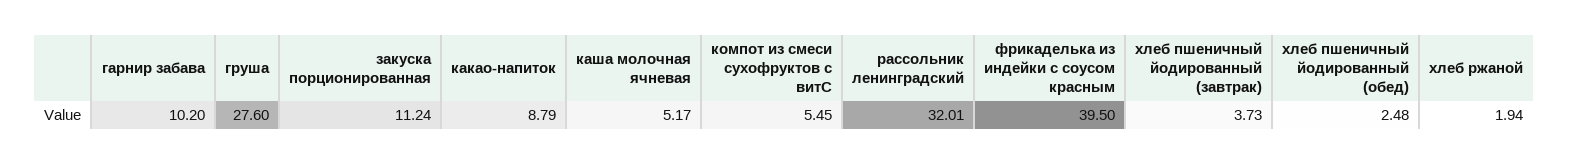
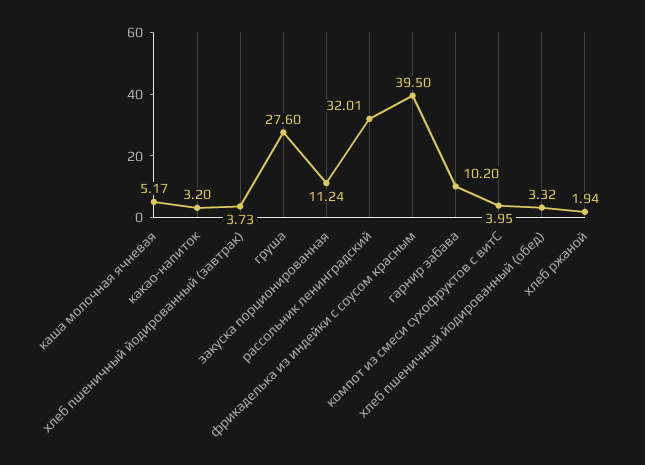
  {
    "гарнир забава": 10.2,
    "груша": 27.6,
    "закуска порционированная": 11.24,
-   "какао-напиток": 8.79,
+   "какао-напиток": 3.2,
    "каша молочная ячневая": 5.17,
-   "компот из смеси сухофруктов с витС": 5.45,
+   "компот из смеси сухофруктов с витС": 3.95,
    "рассольник ленинградский": 32.01,
    "фрикаделька из индейки с соусом красным": 39.5,
    "хлеб пшеничный йодированный (завтрак)": 3.73,
-   "хлеб пшеничный йодированный (обед)": 2.48,
+   "хлеб пшеничный йодированный (обед)": 3.32,
    "хлеб ржаной": 1.94
  }

